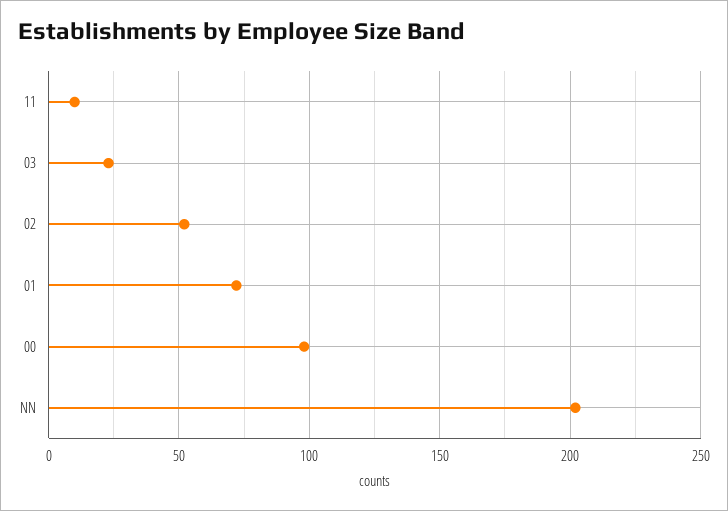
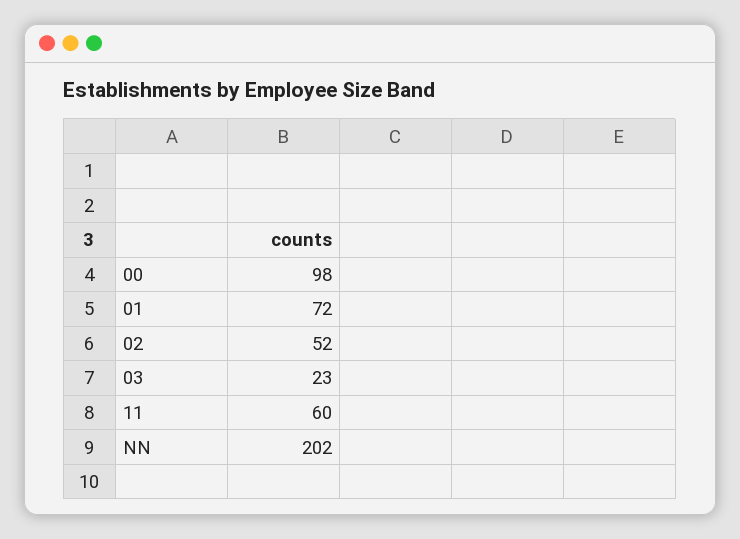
  {
-   "11": 10,
+   "11": 60,
    "03": 23,
    "02": 52,
    "01": 72,
    "00": 98,
    "NN": 202
  }

